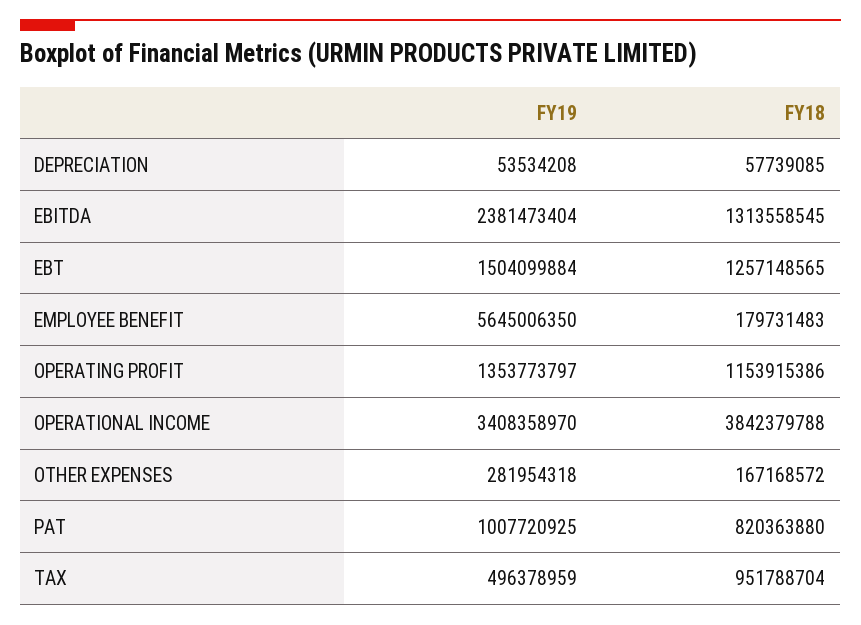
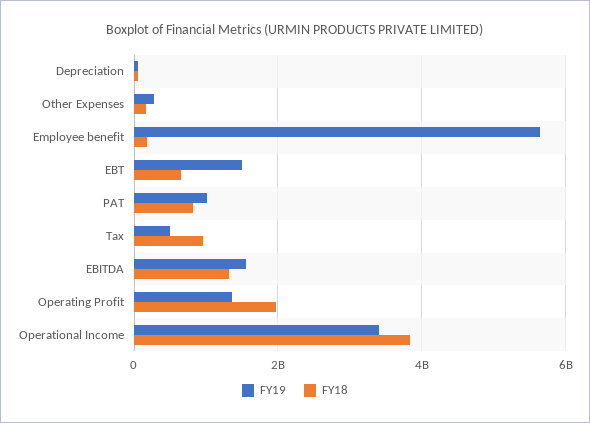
  {
    "FY19": {
      "DEPRECIATION": 53534208,
-     "EBITDA": 2381473404,
+     "EBITDA": 1600000000,
      "EBT": 1504099884,
      "EMPLOYEE BENEFIT": 5645006350,
      "OPERATING PROFIT": 1353773797,
      "OPERATIONAL INCOME": 3408358970,
      "OTHER EXPENSES": 281954318,
      "PAT": 1007720925,
      "TAX": 496378959
    },
    "FY18": {
      "DEPRECIATION": 57739085,
      "EBITDA": 1313558545,
-     "EBT": 1257148565,
+     "EBT": 600000000,
      "EMPLOYEE BENEFIT": 179731483,
-     "OPERATING PROFIT": 1153915386,
+     "OPERATING PROFIT": 2000000000,
      "OPERATIONAL INCOME": 3842379788,
      "OTHER EXPENSES": 167168572,
      "PAT": 820363880,
      "TAX": 951788704
    }
  }

